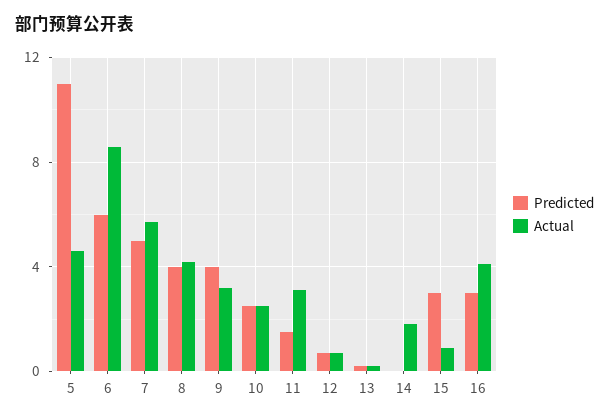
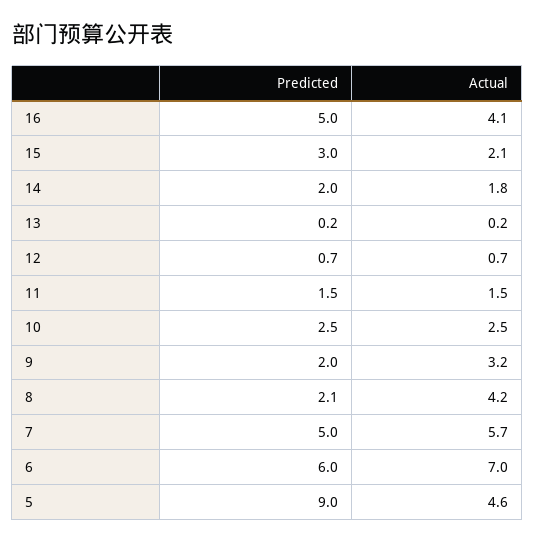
  {
    "Predicted": {
-     "5": 11,
+     "5": 9,
      "6": 6,
      "7": 5,
-     "8": 4,
+     "8": 2.1,
-     "9": 4,
+     "9": 2,
      "10": 2.5,
      "11": 1.5,
      "12": 0.7,
      "13": 0.2,
-     "14": 0,
+     "14": 2,
      "15": 3,
-     "16": 3
+     "16": 5
    },
    "Actual": {
      "5": 4.6,
-     "6": 8.5,
+     "6": 7,
      "7": 5.7,
      "8": 4.2,
      "9": 3.2,
      "10": 2.5,
-     "11": 3,
+     "11": 1.5,
      "12": 0.7,
      "13": 0.2,
      "14": 1.8,
-     "15": 1,
+     "15": 2.1,
      "16": 4.1
    }
  }

